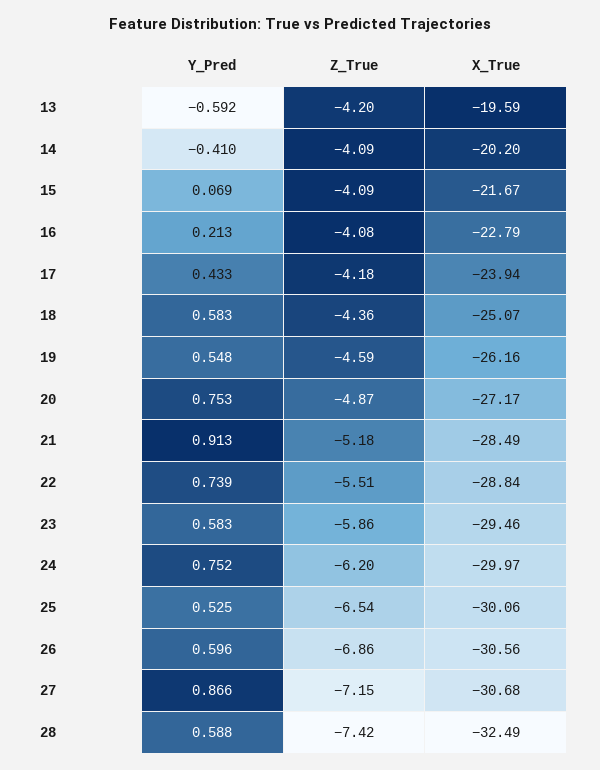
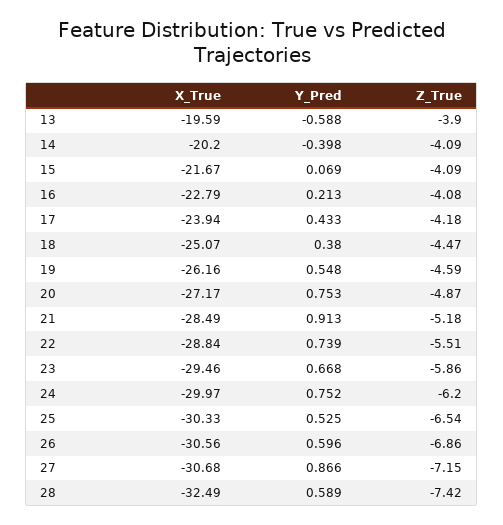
  {
    "Y_Pred": {
-     "13": -0.592,
+     "13": -0.588,
-     "14": -0.41,
+     "14": -0.398,
      "15": 0.069,
      "16": 0.213,
      "17": 0.433,
-     "18": 0.583,
+     "18": 0.38,
      "19": 0.548,
      "20": 0.753,
      "21": 0.913,
      "22": 0.739,
-     "23": 0.583,
+     "23": 0.668,
      "24": 0.752,
      "25": 0.525,
      "26": 0.596,
      "27": 0.866,
-     "28": 0.588
+     "28": 0.589
    },
    "Z_True": {
-     "13": -4.2,
+     "13": -3.9,
      "14": -4.09,
      "15": -4.09,
      "16": -4.08,
      "17": -4.18,
-     "18": -4.36,
+     "18": -4.47,
      "19": -4.59,
      "20": -4.87,
      "21": -5.18,
      "22": -5.51,
      "23": -5.86,
      "24": -6.2,
      "25": -6.54,
      "26": -6.86,
      "27": -7.15,
      "28": -7.42
    },
    "X_True": {
      "13": -19.59,
      "14": -20.2,
      "15": -21.67,
      "16": -22.79,
      "17": -23.94,
      "18": -25.07,
      "19": -26.16,
      "20": -27.17,
      "21": -28.49,
      "22": -28.84,
      "23": -29.46,
      "24": -29.97,
-     "25": -30.06,
+     "25": -30.33,
      "26": -30.56,
      "27": -30.68,
      "28": -32.49
    }
  }

